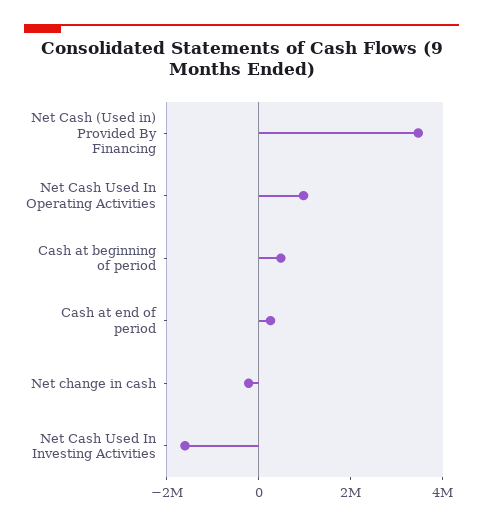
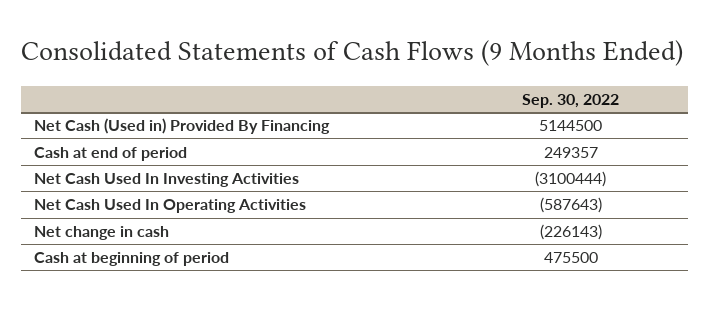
  {
-   "Net Cash (Used in) Provided By Financing": 3500000,
+   "Net Cash (Used in) Provided By Financing": 5144500,
-   "Net Cash Used In Operating Activities": 1000000,
+   "Net Cash Used In Operating Activities": -587643,
    "Cash at beginning of period": 475500,
    "Cash at end of period": 249357,
    "Net change in cash": -226143,
-   "Net Cash Used In Investing Activities": -1500000
+   "Net Cash Used In Investing Activities": -3100444
  }

